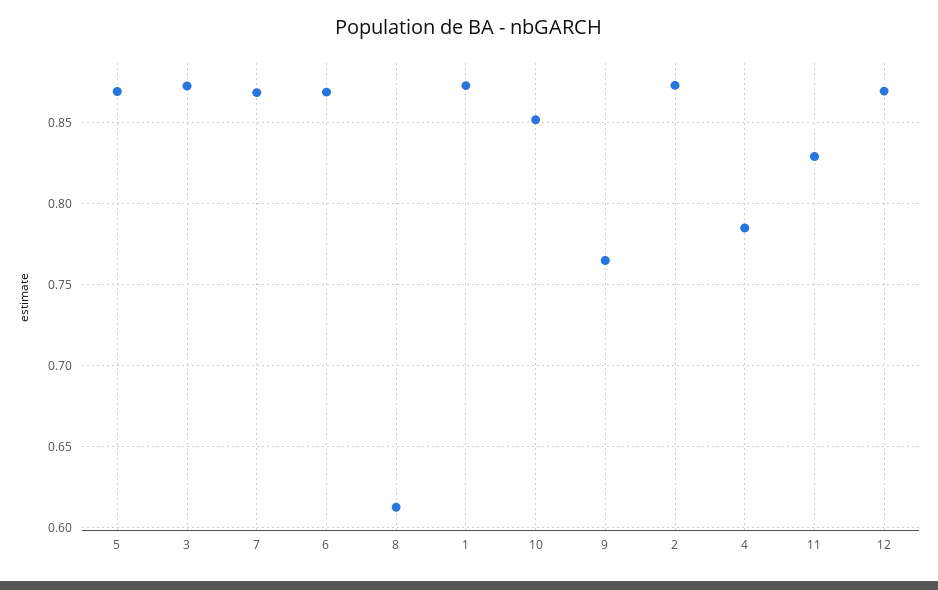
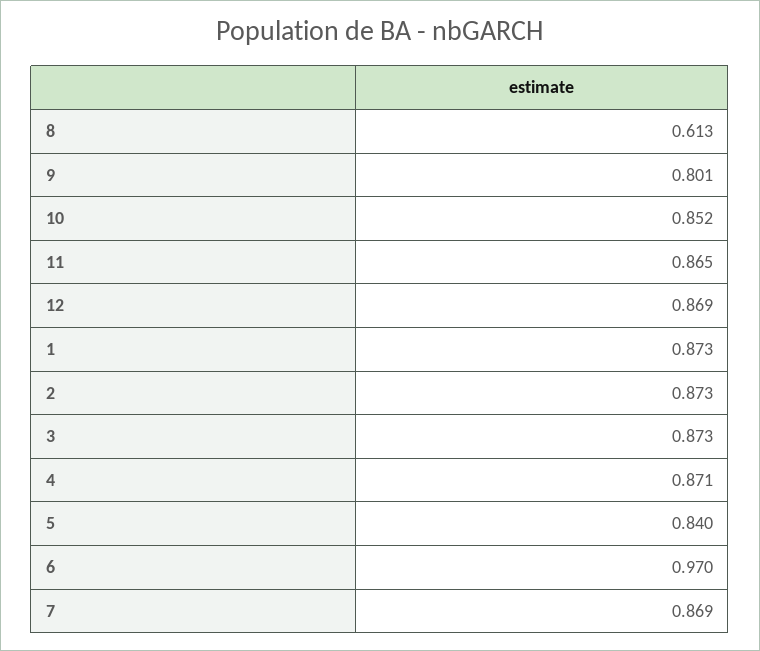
  {
-   "5": 0.87,
+   "5": 0.84,
    "3": 0.873,
    "7": 0.869,
-   "6": 0.87,
+   "6": 0.97,
    "8": 0.613,
    "1": 0.873,
    "10": 0.852,
-   "9": 0.765,
+   "9": 0.801,
    "2": 0.873,
-   "4": 0.785,
+   "4": 0.871,
-   "11": 0.83,
+   "11": 0.865,
    "12": 0.869
  }

